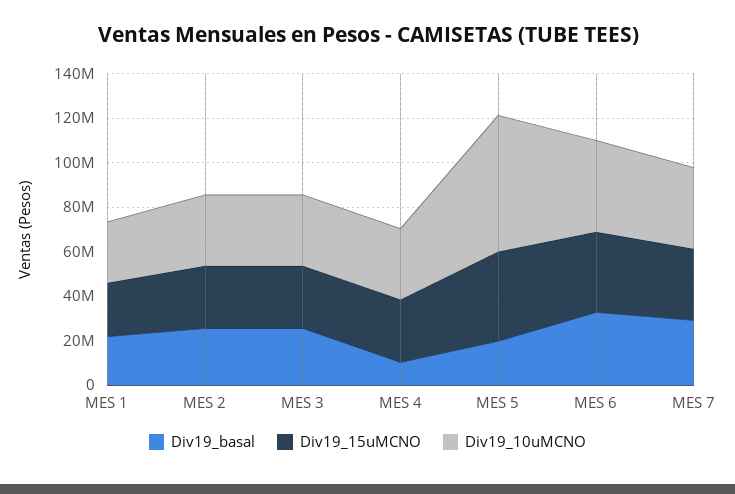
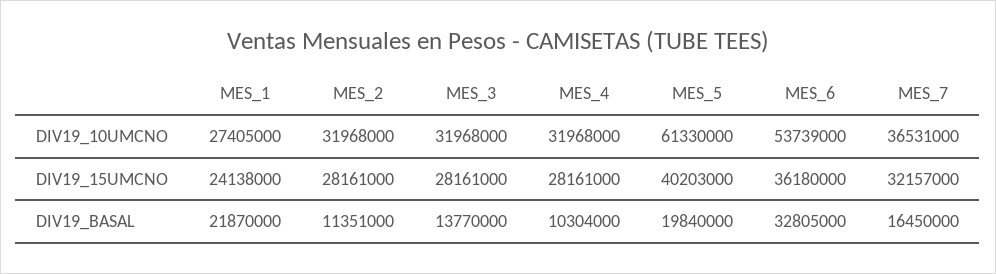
  {
    "Div19_basal": {
      "MES 1": 21870000,
-     "MES 2": 25000000,
+     "MES 2": 11351000,
-     "MES 3": 25000000,
+     "MES 3": 13770000,
      "MES 4": 10304000,
      "MES 5": 19840000,
      "MES 6": 32805000,
-     "MES 7": 30000000
+     "MES 7": 16450000
    },
    "Div19_15uMCNO": {
      "MES 1": 24138000,
      "MES 2": 28161000,
      "MES 3": 28161000,
      "MES 4": 28161000,
      "MES 5": 40203000,
      "MES 6": 36180000,
      "MES 7": 32157000
    },
    "Div19_10uMCNO": {
      "MES 1": 27405000,
      "MES 2": 31968000,
      "MES 3": 31968000,
      "MES 4": 31968000,
      "MES 5": 61330000,
-     "MES 6": 40000000,
+     "MES 6": 53739000,
      "MES 7": 36531000
    }
  }

